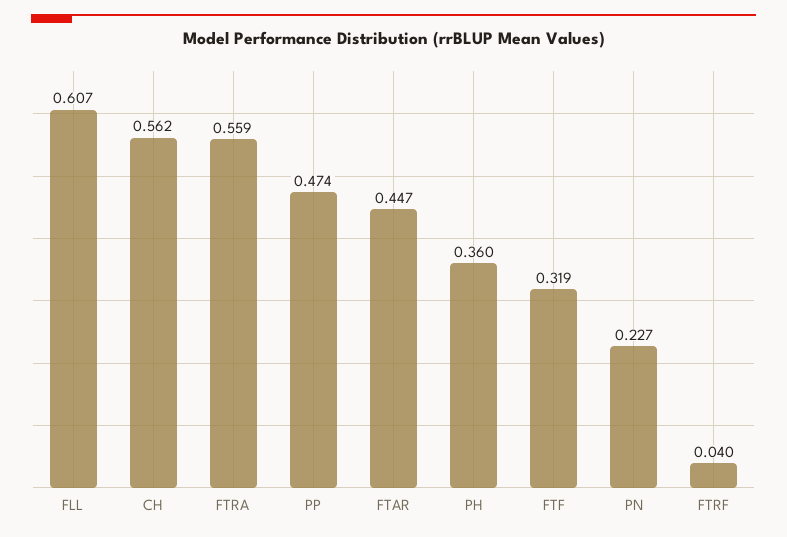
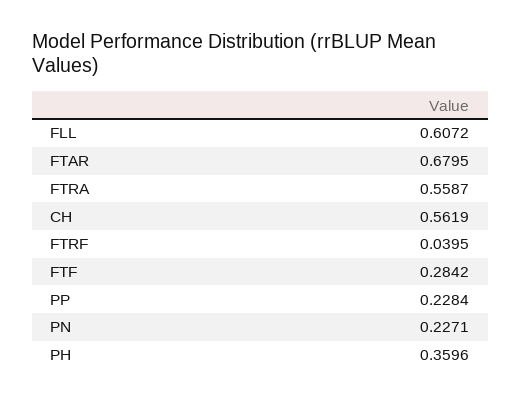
  {
    "FLL": 0.6072,
    "CH": 0.5619,
    "FTRA": 0.5587,
-   "PP": 0.474,
+   "PP": 0.2284,
-   "FTAR": 0.447,
+   "FTAR": 0.6795,
    "PH": 0.3596,
-   "FTF": 0.319,
+   "FTF": 0.2842,
    "PN": 0.2271,
    "FTRF": 0.0395
  }

